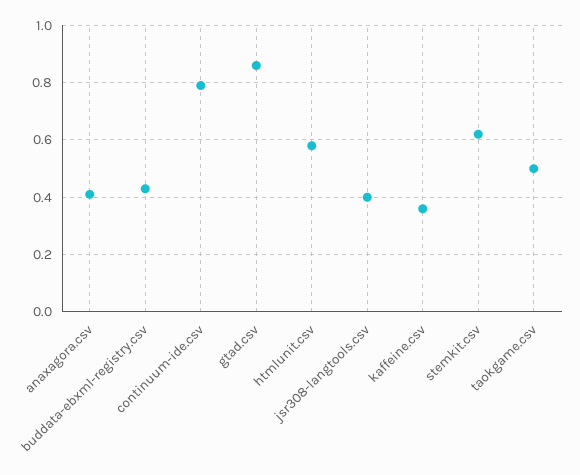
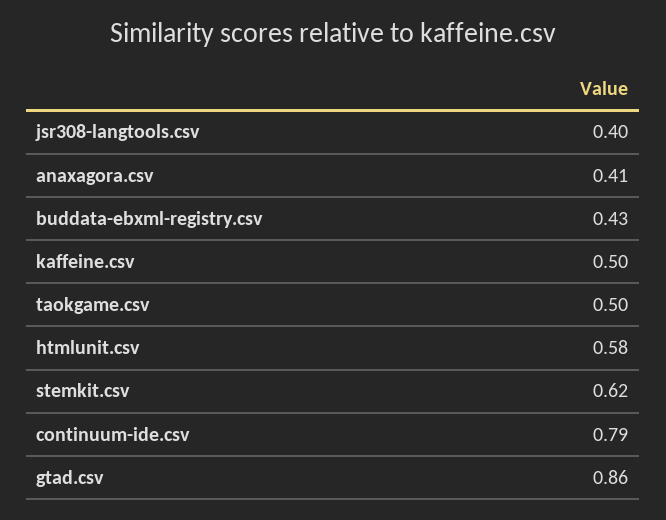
  {
    "anaxagora.csv": 0.41,
    "buddata-ebxml-registry.csv": 0.43,
    "continuum-ide.csv": 0.79,
    "gtad.csv": 0.86,
    "htmlunit.csv": 0.58,
    "jsr308-langtools.csv": 0.4,
-   "kaffeine.csv": 0.35,
+   "kaffeine.csv": 0.5,
    "stemkit.csv": 0.62,
    "taokgame.csv": 0.5
  }

